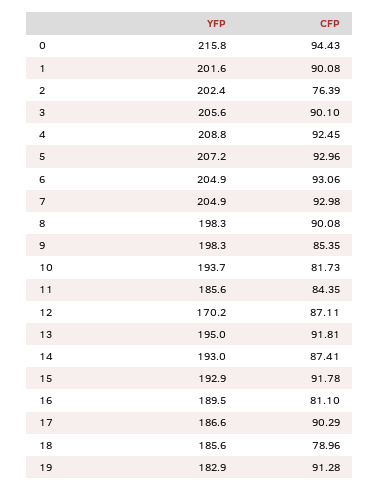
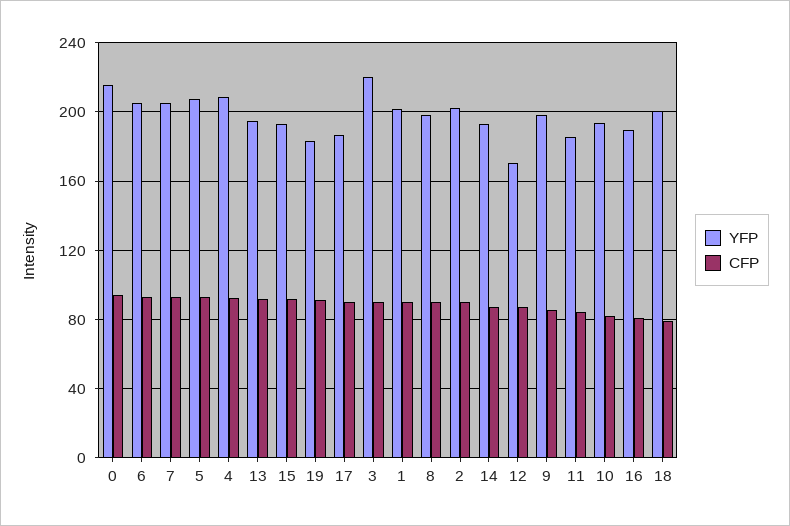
  {
    "YFP": {
      "0": 215.8,
      "1": 201.6,
      "2": 202.4,
-     "3": 205.6,
+     "3": 220,
      "4": 208.8,
      "5": 207.2,
      "6": 204.9,
      "7": 204.9,
      "8": 198.3,
      "9": 198.3,
      "10": 193.7,
      "11": 185.6,
      "12": 170.2,
      "13": 195,
      "14": 193,
      "15": 192.9,
      "16": 189.5,
      "17": 186.6,
-     "18": 185.6,
+     "18": 200,
      "19": 182.9
    },
    "CFP": {
      "0": 94.43,
      "1": 90.08,
-     "2": 76.39,
+     "2": 90,
      "3": 90.1,
      "4": 92.45,
      "5": 92.96,
      "6": 93.06,
      "7": 92.98,
      "8": 90.08,
      "9": 85.35,
      "10": 81.73,
      "11": 84.35,
      "12": 87.11,
      "13": 91.81,
      "14": 87.41,
      "15": 91.78,
      "16": 81.1,
      "17": 90.29,
      "18": 78.96,
      "19": 91.28
    }
  }

